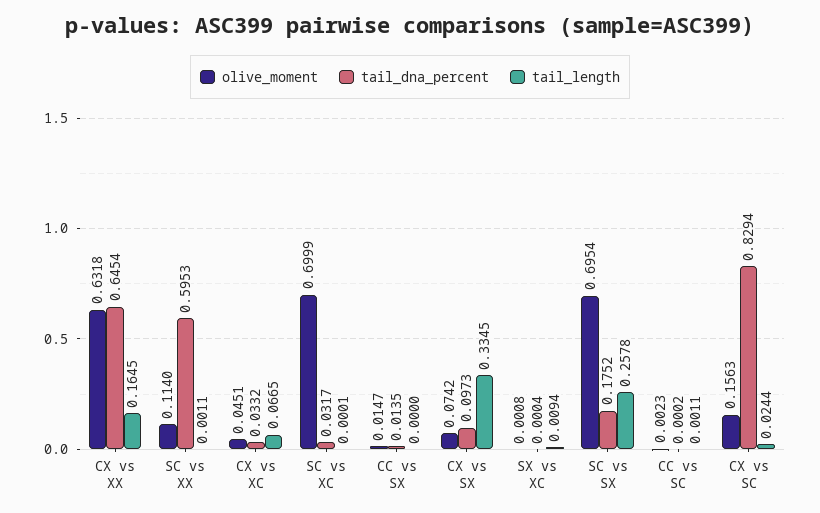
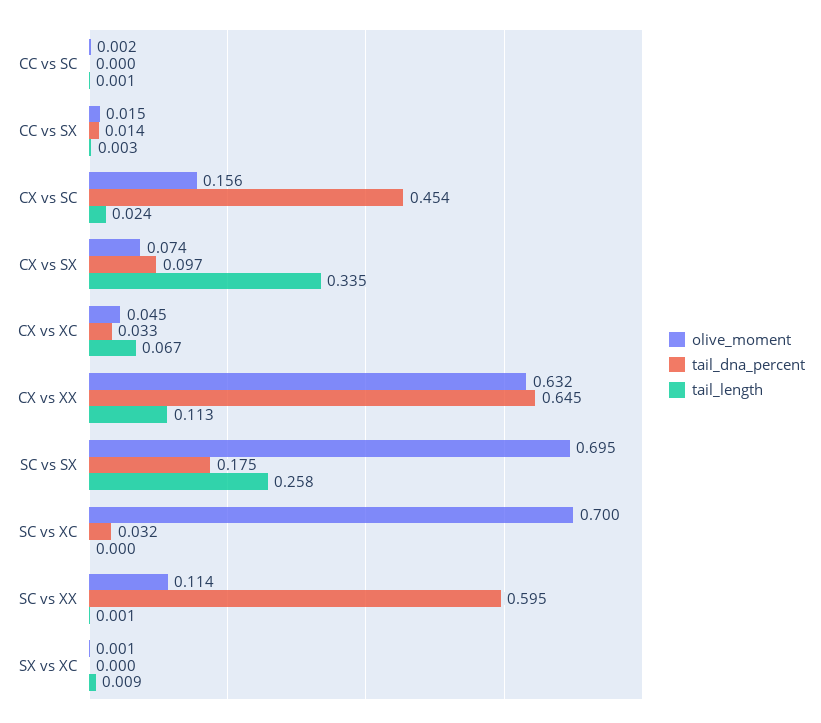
  {
    "olive_moment": {
      "CX vs XX": 0.6318,
      "SC vs XX": 0.114,
      "CX vs XC": 0.0451,
      "SC vs XC": 0.6999,
      "CC vs SX": 0.0147,
      "CX vs SX": 0.0742,
      "SX vs XC": 0.0008,
      "SC vs SX": 0.6954,
      "CC vs SC": 0.0023,
      "CX vs SC": 0.1563
    },
    "tail_dna_percent": {
      "CX vs XX": 0.6454,
      "SC vs XX": 0.5953,
      "CX vs XC": 0.0332,
      "SC vs XC": 0.0317,
      "CC vs SX": 0.0135,
      "CX vs SX": 0.0973,
      "SX vs XC": 0.0004,
      "SC vs SX": 0.1752,
      "CC vs SC": 0.0002,
-     "CX vs SC": 0.8294
+     "CX vs SC": 0.454
    },
    "tail_length": {
-     "CX vs XX": 0.1645,
+     "CX vs XX": 0.113,
      "SC vs XX": 0.0011,
      "CX vs XC": 0.0665,
      "SC vs XC": 0.0001,
-     "CC vs SX": 0,
+     "CC vs SX": 0.003,
      "CX vs SX": 0.3345,
      "SX vs XC": 0.0094,
      "SC vs SX": 0.2578,
      "CC vs SC": 0.0011,
      "CX vs SC": 0.0244
    }
  }

